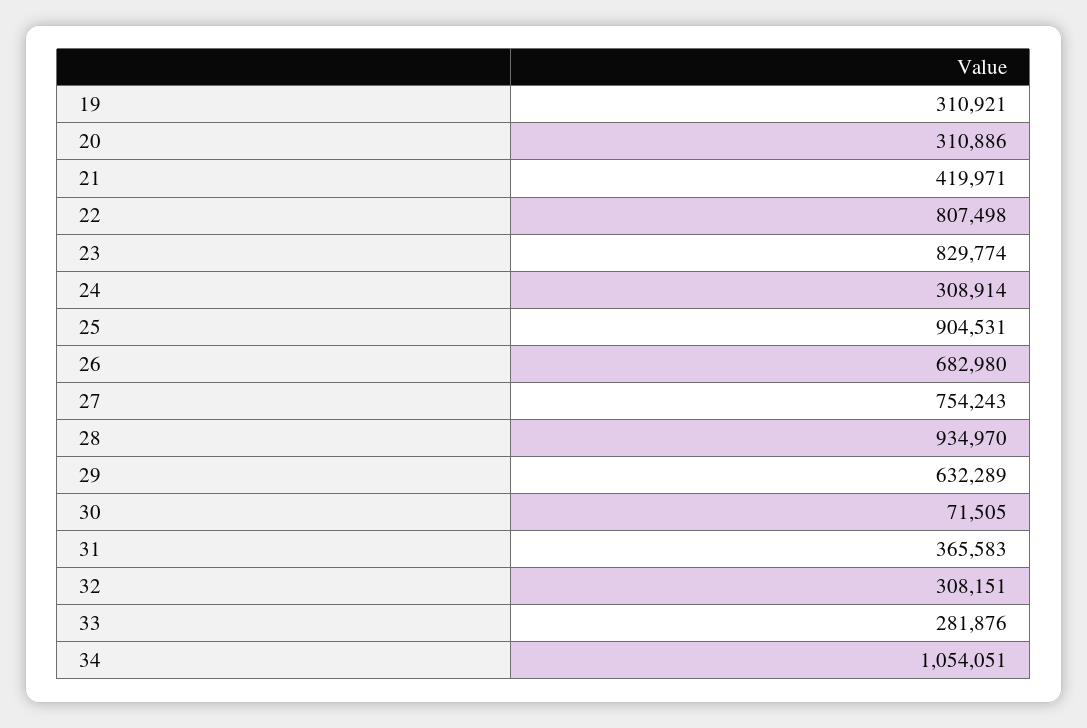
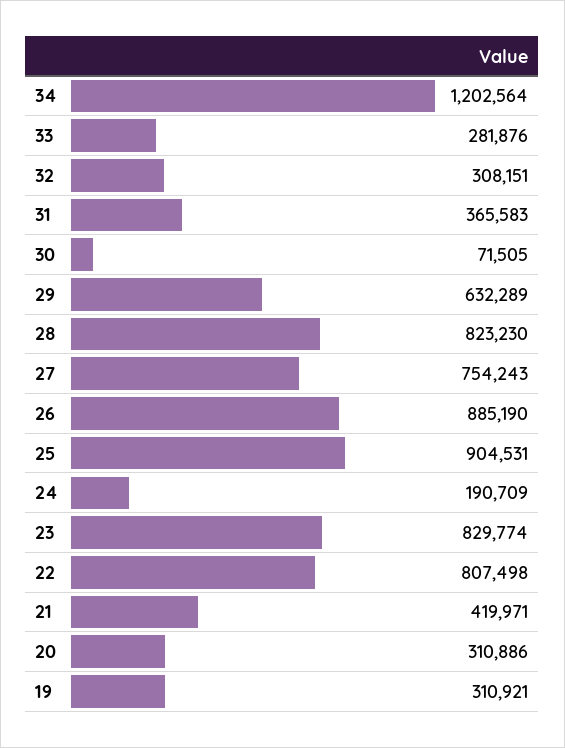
  {
    "19": 310921,
    "20": 310886,
    "21": 419971,
    "22": 807498,
    "23": 829774,
-   "24": 308914,
+   "24": 190709,
    "25": 904531,
-   "26": 682980,
+   "26": 885190,
    "27": 754243,
-   "28": 934970,
+   "28": 823230,
    "29": 632289,
    "30": 71505,
    "31": 365583,
    "32": 308151,
    "33": 281876,
-   "34": 1054051
+   "34": 1202564
  }

